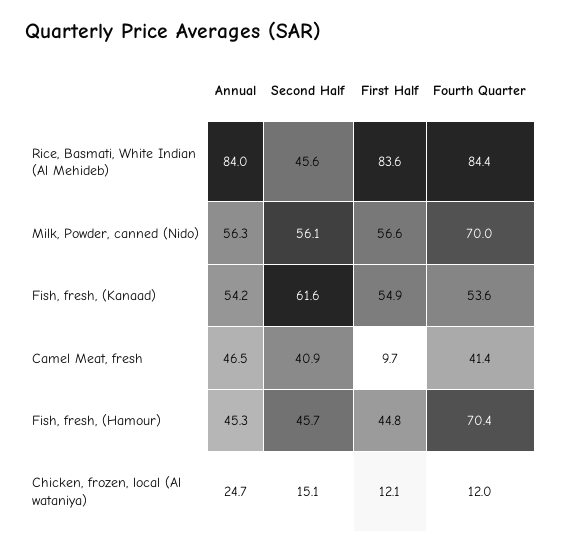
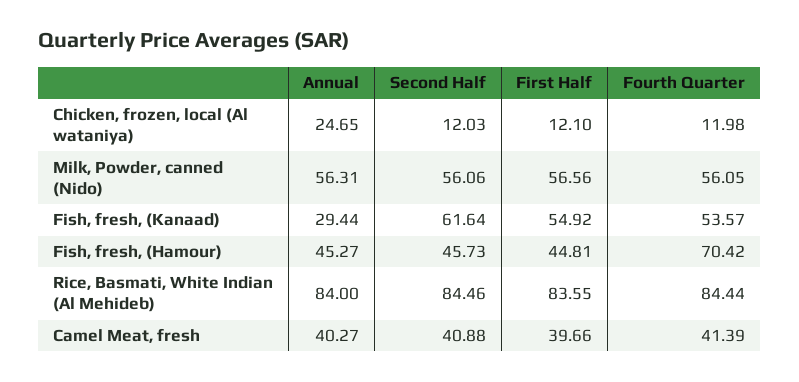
  {
    "Annual": {
      "Rice, Basmati, White Indian (Al Mehideb)": 84,
      "Milk, Powder, canned (Nido)": 56.31,
-     "Fish, fresh, (Kanaad)": 54.2,
+     "Fish, fresh, (Kanaad)": 29.44,
-     "Camel Meat, fresh": 46.5,
+     "Camel Meat, fresh": 40.27,
      "Fish, fresh, (Hamour)": 45.27,
      "Chicken, frozen, local (Al wataniya)": 24.65
    },
    "Second Half": {
-     "Rice, Basmati, White Indian (Al Mehideb)": 45.6,
+     "Rice, Basmati, White Indian (Al Mehideb)": 84.46,
      "Milk, Powder, canned (Nido)": 56.06,
      "Fish, fresh, (Kanaad)": 61.64,
      "Camel Meat, fresh": 40.88,
      "Fish, fresh, (Hamour)": 45.73,
-     "Chicken, frozen, local (Al wataniya)": 15.1
+     "Chicken, frozen, local (Al wataniya)": 12.03
    },
    "First Half": {
      "Rice, Basmati, White Indian (Al Mehideb)": 83.55,
      "Milk, Powder, canned (Nido)": 56.56,
      "Fish, fresh, (Kanaad)": 54.92,
-     "Camel Meat, fresh": 9.7,
+     "Camel Meat, fresh": 39.66,
      "Fish, fresh, (Hamour)": 44.81,
      "Chicken, frozen, local (Al wataniya)": 12.1
    },
    "Fourth Quarter": {
      "Rice, Basmati, White Indian (Al Mehideb)": 84.44,
-     "Milk, Powder, canned (Nido)": 70,
+     "Milk, Powder, canned (Nido)": 56.05,
      "Fish, fresh, (Kanaad)": 53.57,
      "Camel Meat, fresh": 41.39,
      "Fish, fresh, (Hamour)": 70.42,
      "Chicken, frozen, local (Al wataniya)": 11.98
    }
  }

